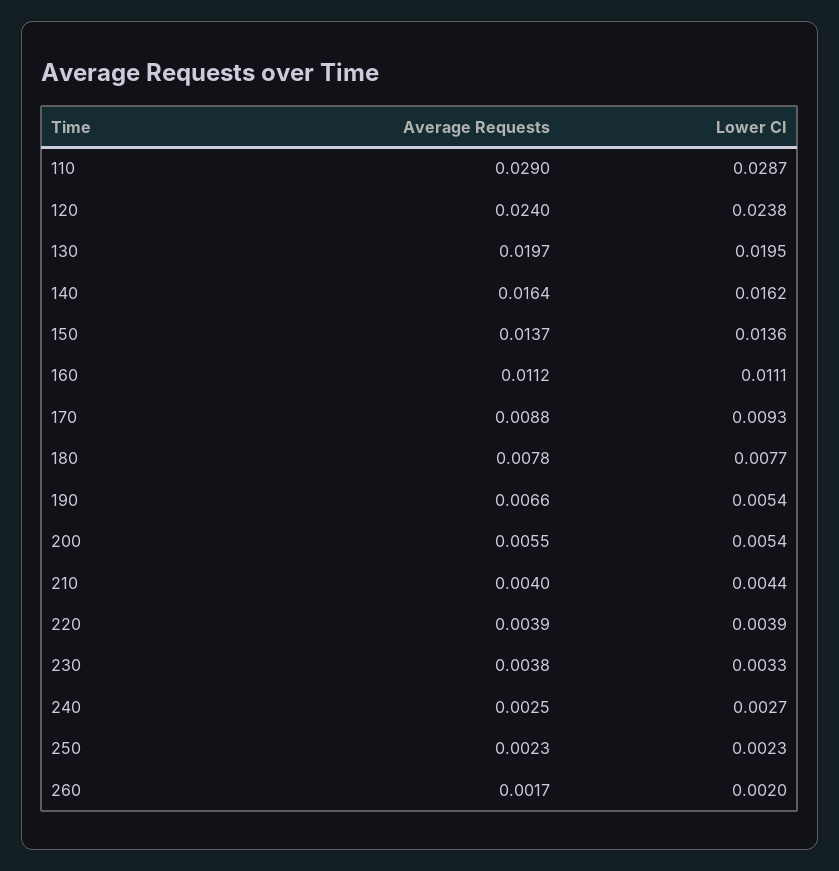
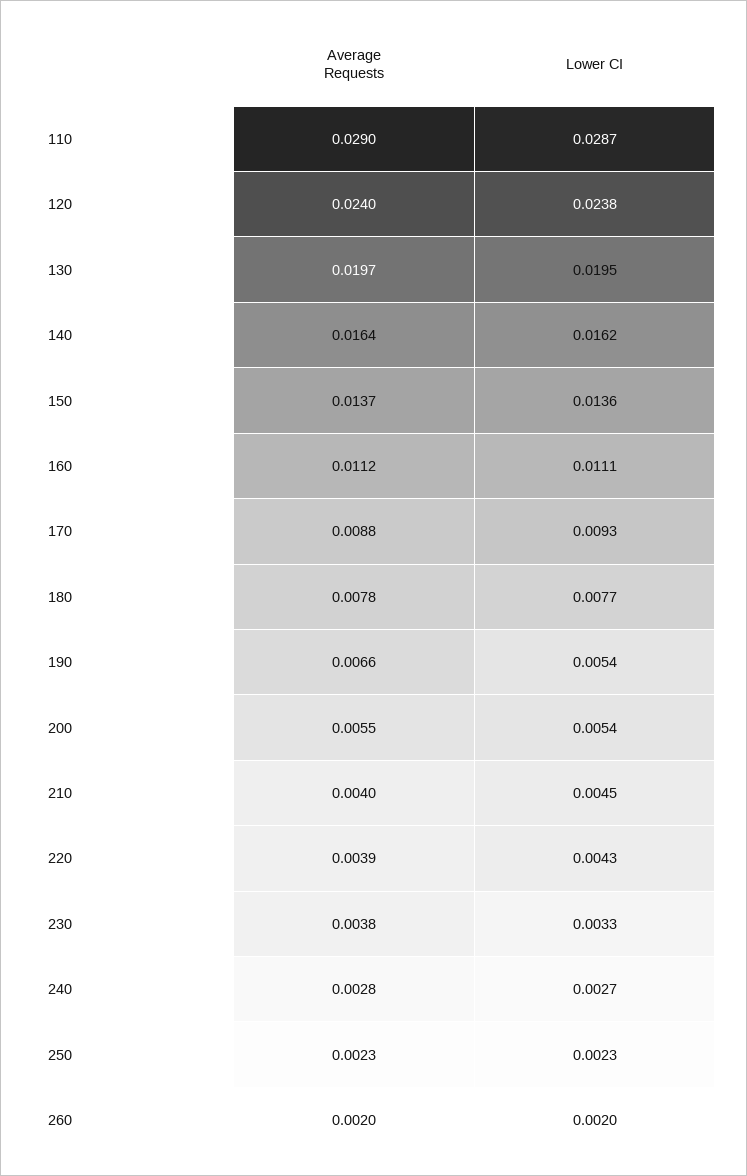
  {
    "Average Requests": {
      "110": 0.029,
      "120": 0.024,
      "130": 0.0197,
      "140": 0.0164,
      "150": 0.0137,
      "160": 0.0112,
      "170": 0.0088,
      "180": 0.0078,
      "190": 0.0066,
      "200": 0.0055,
      "210": 0.004,
      "220": 0.0039,
      "230": 0.0038,
-     "240": 0.0025,
+     "240": 0.0028,
      "250": 0.0023,
-     "260": 0.0017
+     "260": 0.002
    },
    "Lower CI": {
      "110": 0.0287,
      "120": 0.0238,
      "130": 0.0195,
      "140": 0.0162,
      "150": 0.0136,
      "160": 0.0111,
      "170": 0.0093,
      "180": 0.0077,
      "190": 0.0054,
      "200": 0.0054,
-     "210": 0.0044,
+     "210": 0.0045,
-     "220": 0.0039,
+     "220": 0.0043,
      "230": 0.0033,
      "240": 0.0027,
      "250": 0.0023,
      "260": 0.002
    }
  }

